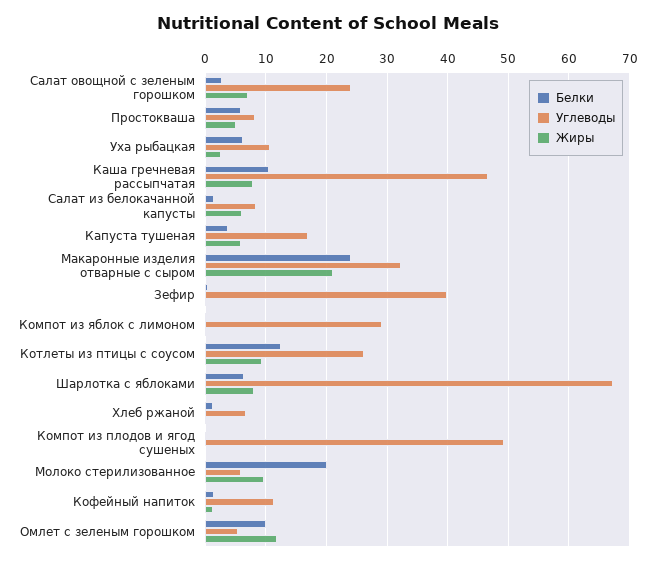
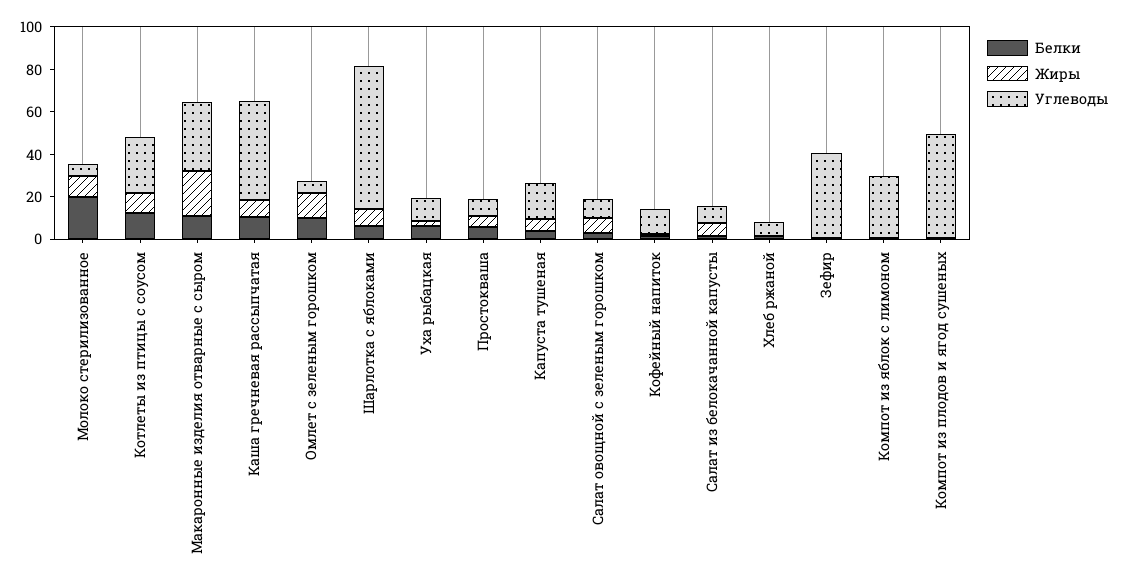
  {
    "Белки": {
      "Салат овощной с зеленым горошком": 3,
      "Простокваша": 6,
      "Уха рыбацкая": 6,
      "Каша гречневая рассыпчатая": 11,
      "Салат из белокачанной капусты": 1,
      "Капуста тушеная": 4,
-     "Макаронные изделия отварные с сыром": 24,
+     "Макаронные изделия отварные с сыром": 10,
      "Зефир": 0,
      "Компот из яблок с лимоном": 0,
      "Котлеты из птицы с соусом": 12,
      "Шарлотка с яблоками": 6,
      "Хлеб ржаной": 1,
      "Компот из плодов и ягод сушеных": 0,
      "Молоко стерилизованное": 20,
      "Кофейный напиток": 1,
      "Омлет с зеленым горошком": 10
    },
    "Углеводы": {
-     "Салат овощной с зеленым горошком": 24,
+     "Салат овощной с зеленым горошком": 10,
      "Простокваша": 8,
      "Уха рыбацкая": 11,
      "Каша гречневая рассыпчатая": 47,
      "Салат из белокачанной капусты": 8,
      "Капуста тушеная": 17,
      "Макаронные изделия отварные с сыром": 32,
      "Зефир": 40,
      "Компот из яблок с лимоном": 29,
      "Котлеты из птицы с соусом": 26,
      "Шарлотка с яблоками": 67,
      "Хлеб ржаной": 7,
      "Компот из плодов и ягод сушеных": 49,
      "Молоко стерилизованное": 6,
      "Кофейный напиток": 11,
      "Омлет с зеленым горошком": 5
    },
    "Жиры": {
      "Салат овощной с зеленым горошком": 7,
      "Простокваша": 5,
      "Уха рыбацкая": 3,
      "Каша гречневая рассыпчатая": 8,
      "Салат из белокачанной капусты": 6,
      "Капуста тушеная": 6,
      "Макаронные изделия отварные с сыром": 21,
      "Зефир": 0,
      "Компот из яблок с лимоном": 0,
      "Котлеты из птицы с соусом": 9,
      "Шарлотка с яблоками": 8,
      "Хлеб ржаной": 0,
      "Компот из плодов и ягод сушеных": 0,
      "Молоко стерилизованное": 10,
      "Кофейный напиток": 1,
      "Омлет с зеленым горошком": 12
    }
  }

